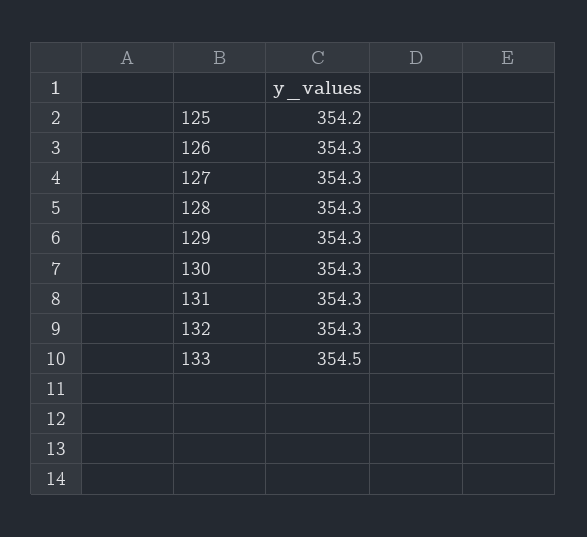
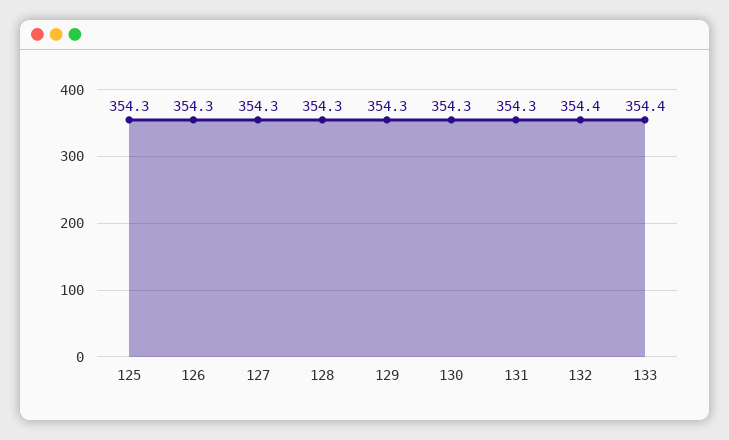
  {
-   "125": 354.2,
+   "125": 354.3,
    "126": 354.3,
    "127": 354.3,
    "128": 354.3,
    "129": 354.3,
    "130": 354.3,
    "131": 354.3,
-   "132": 354.3,
+   "132": 354.4,
-   "133": 354.5
+   "133": 354.4
  }

